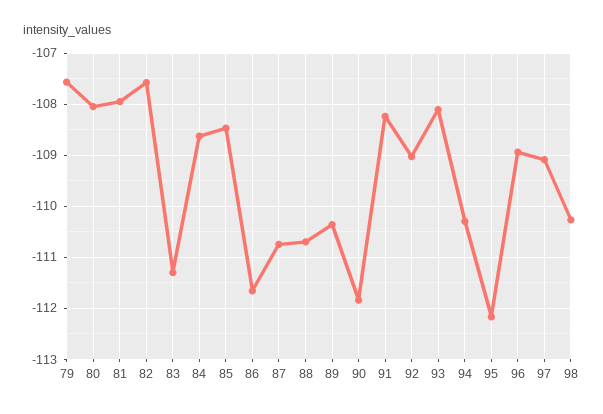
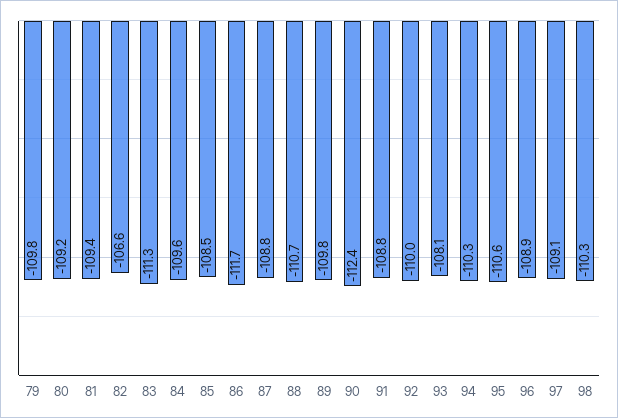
  {
-   "79": -107.6,
+   "79": -109.8,
-   "80": -108,
+   "80": -109.2,
-   "81": -108,
+   "81": -109.4,
-   "82": -107.6,
+   "82": -106.6,
    "83": -111.3,
-   "84": -108.6,
+   "84": -109.6,
    "85": -108.5,
    "86": -111.7,
-   "87": -110.8,
+   "87": -108.8,
    "88": -110.7,
-   "89": -110.4,
+   "89": -109.8,
-   "90": -111.8,
+   "90": -112.4,
-   "91": -108.2,
+   "91": -108.8,
-   "92": -109,
+   "92": -110,
    "93": -108.1,
    "94": -110.3,
-   "95": -112.2,
+   "95": -110.6,
    "96": -108.9,
    "97": -109.1,
    "98": -110.3
  }

